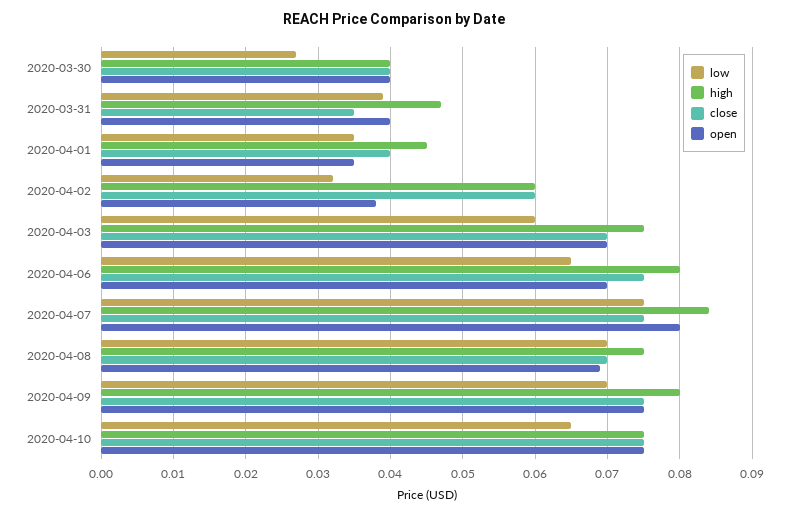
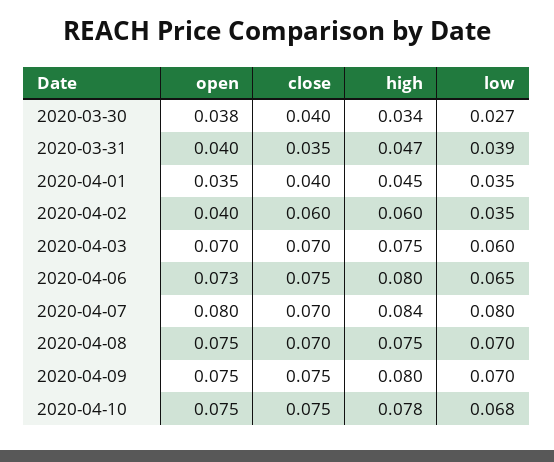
  {
    "low": {
      "2020-03-30": 0.027,
      "2020-03-31": 0.039,
      "2020-04-01": 0.035,
-     "2020-04-02": 0.032,
+     "2020-04-02": 0.035,
      "2020-04-03": 0.06,
      "2020-04-06": 0.065,
-     "2020-04-07": 0.075,
+     "2020-04-07": 0.08,
      "2020-04-08": 0.07,
      "2020-04-09": 0.07,
-     "2020-04-10": 0.065
+     "2020-04-10": 0.068
    },
    "high": {
-     "2020-03-30": 0.04,
+     "2020-03-30": 0.034,
      "2020-03-31": 0.047,
      "2020-04-01": 0.045,
      "2020-04-02": 0.06,
      "2020-04-03": 0.075,
      "2020-04-06": 0.08,
      "2020-04-07": 0.084,
      "2020-04-08": 0.075,
      "2020-04-09": 0.08,
-     "2020-04-10": 0.075
+     "2020-04-10": 0.078
    },
    "close": {
      "2020-03-30": 0.04,
      "2020-03-31": 0.035,
      "2020-04-01": 0.04,
      "2020-04-02": 0.06,
      "2020-04-03": 0.07,
      "2020-04-06": 0.075,
-     "2020-04-07": 0.075,
+     "2020-04-07": 0.07,
      "2020-04-08": 0.07,
      "2020-04-09": 0.075,
      "2020-04-10": 0.075
    },
    "open": {
-     "2020-03-30": 0.04,
+     "2020-03-30": 0.038,
      "2020-03-31": 0.04,
      "2020-04-01": 0.035,
-     "2020-04-02": 0.038,
+     "2020-04-02": 0.04,
      "2020-04-03": 0.07,
-     "2020-04-06": 0.07,
+     "2020-04-06": 0.073,
      "2020-04-07": 0.08,
-     "2020-04-08": 0.069,
+     "2020-04-08": 0.075,
      "2020-04-09": 0.075,
      "2020-04-10": 0.075
    }
  }

